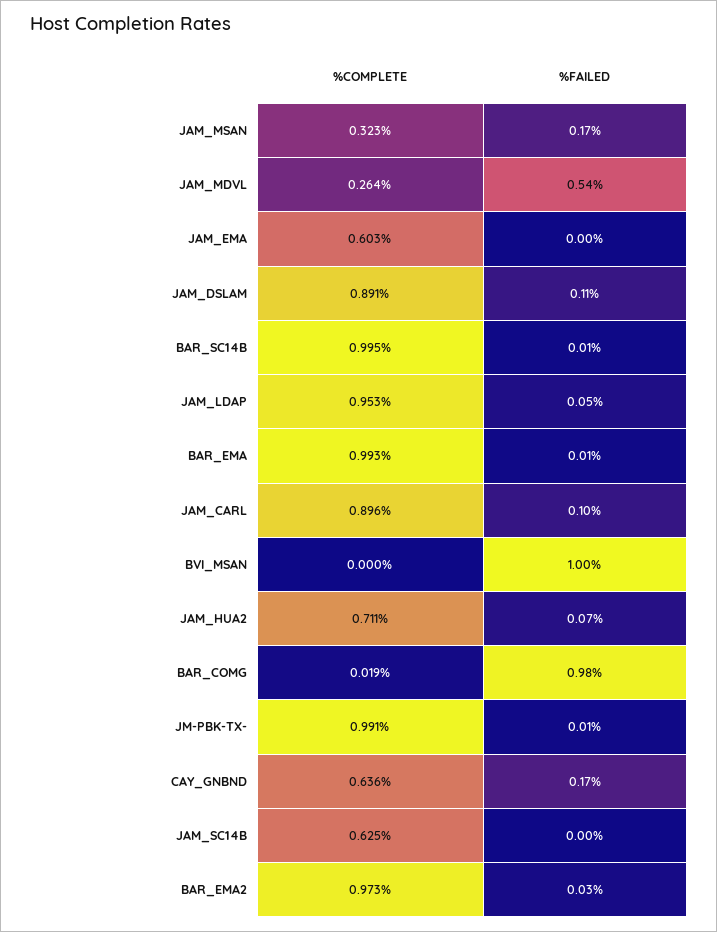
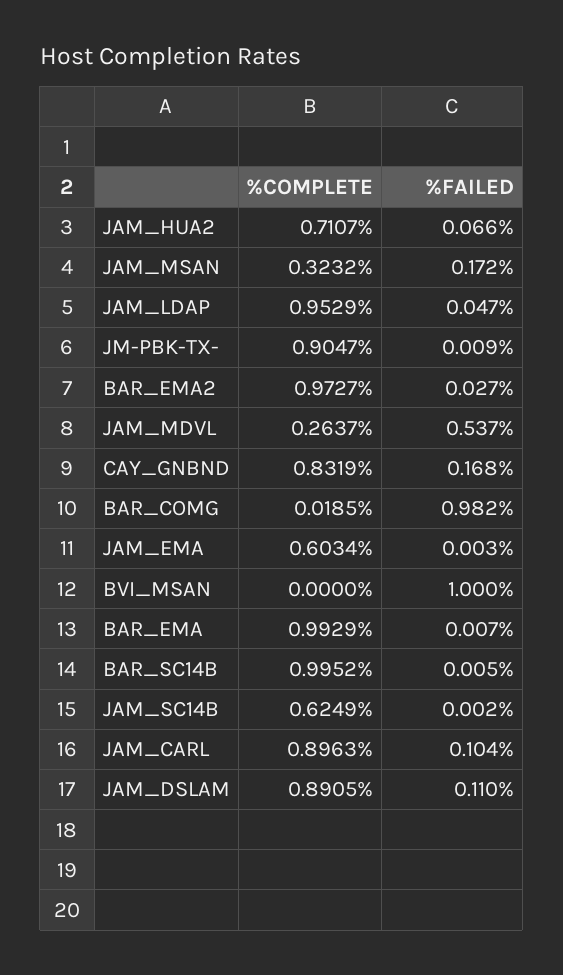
  {
    "%COMPLETE": {
      "JAM_MSAN": 0.3232,
      "JAM_MDVL": 0.2637,
      "JAM_EMA": 0.6034,
      "JAM_DSLAM": 0.8905,
      "BAR_SC14B": 0.9952,
      "JAM_LDAP": 0.9529,
      "BAR_EMA": 0.9929,
      "JAM_CARL": 0.8963,
      "BVI_MSAN": 0,
      "JAM_HUA2": 0.7107,
      "BAR_COMG": 0.0185,
-     "JM-PBK-TX-": 0.991,
+     "JM-PBK-TX-": 0.9047,
-     "CAY_GNBND": 0.636,
+     "CAY_GNBND": 0.8319,
      "JAM_SC14B": 0.6249,
      "BAR_EMA2": 0.9727
    },
    "%FAILED": {
      "JAM_MSAN": 0.172,
      "JAM_MDVL": 0.537,
      "JAM_EMA": 0.003,
      "JAM_DSLAM": 0.11,
      "BAR_SC14B": 0.005,
      "JAM_LDAP": 0.047,
      "BAR_EMA": 0.007,
      "JAM_CARL": 0.104,
      "BVI_MSAN": 1,
      "JAM_HUA2": 0.066,
      "BAR_COMG": 0.982,
      "JM-PBK-TX-": 0.009,
      "CAY_GNBND": 0.168,
      "JAM_SC14B": 0.002,
      "BAR_EMA2": 0.027
    }
  }

